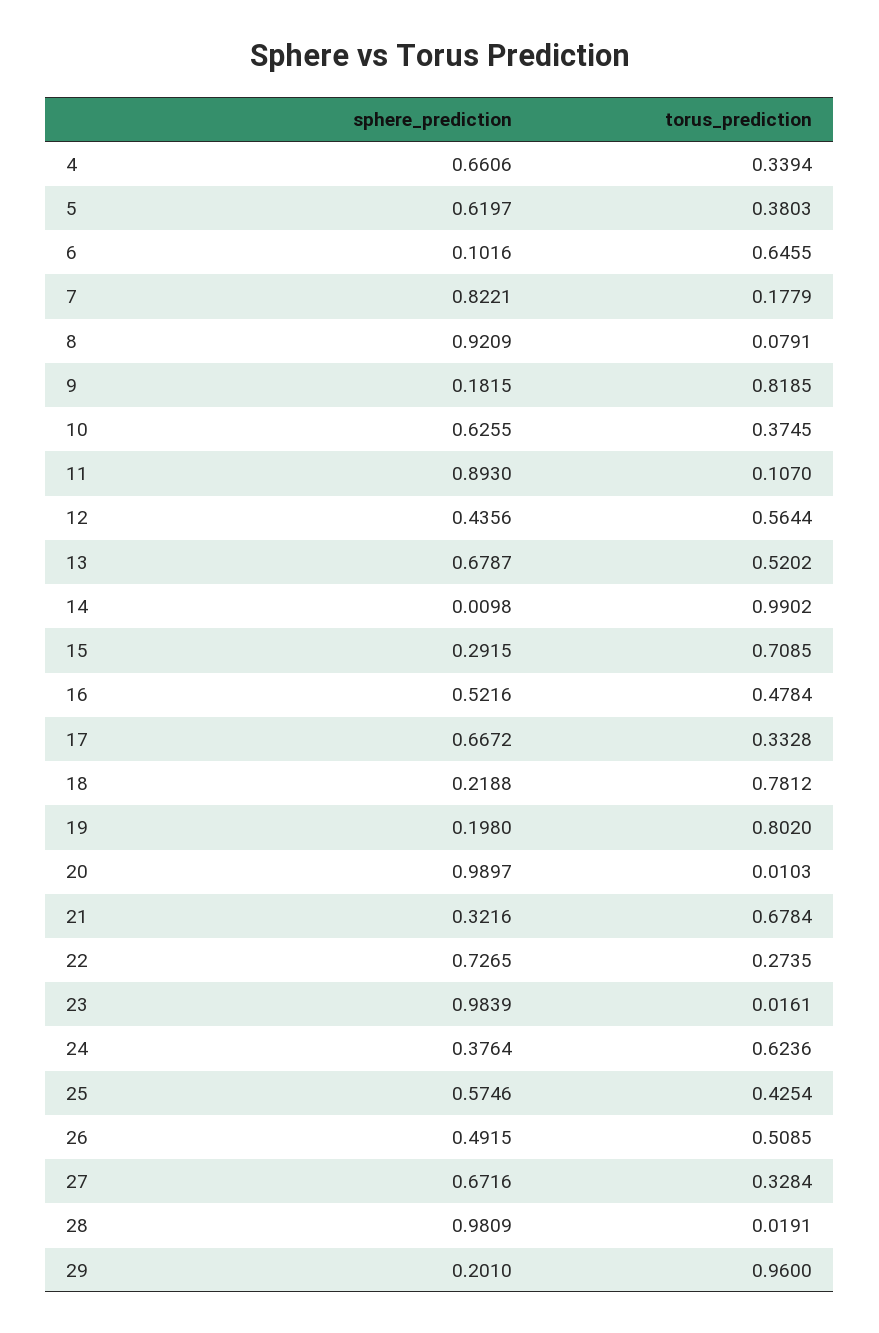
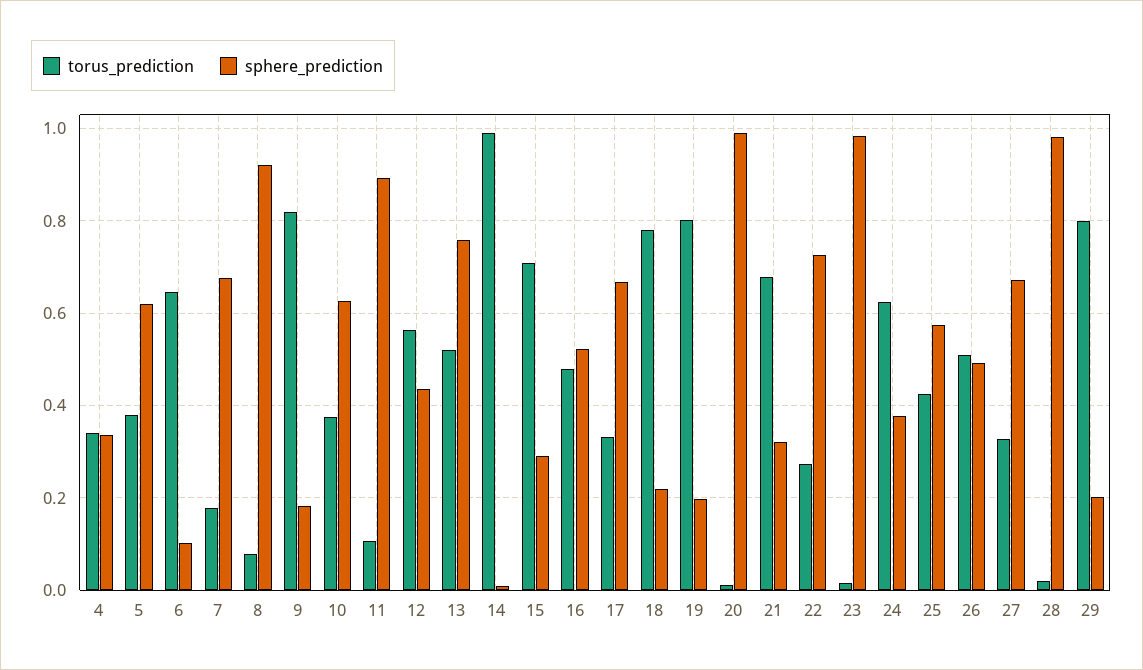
  {
    "sphere_prediction": {
-     "4": 0.6606,
+     "4": 0.34,
      "5": 0.6197,
      "6": 0.1016,
-     "7": 0.8221,
+     "7": 0.68,
      "8": 0.9209,
      "9": 0.1815,
      "10": 0.6255,
      "11": 0.893,
      "12": 0.4356,
-     "13": 0.6787,
+     "13": 0.76,
      "14": 0.0098,
      "15": 0.2915,
      "16": 0.5216,
      "17": 0.6672,
      "18": 0.2188,
      "19": 0.198,
      "20": 0.9897,
      "21": 0.3216,
      "22": 0.7265,
      "23": 0.9839,
      "24": 0.3764,
      "25": 0.5746,
      "26": 0.4915,
      "27": 0.6716,
      "28": 0.9809,
      "29": 0.201
    },
    "torus_prediction": {
      "4": 0.3394,
      "5": 0.3803,
      "6": 0.6455,
      "7": 0.1779,
      "8": 0.0791,
      "9": 0.8185,
      "10": 0.3745,
      "11": 0.107,
      "12": 0.5644,
      "13": 0.5202,
      "14": 0.9902,
      "15": 0.7085,
      "16": 0.4784,
      "17": 0.3328,
      "18": 0.7812,
      "19": 0.802,
      "20": 0.0103,
      "21": 0.6784,
      "22": 0.2735,
      "23": 0.0161,
      "24": 0.6236,
      "25": 0.4254,
      "26": 0.5085,
      "27": 0.3284,
      "28": 0.0191,
-     "29": 0.96
+     "29": 0.8
    }
  }

